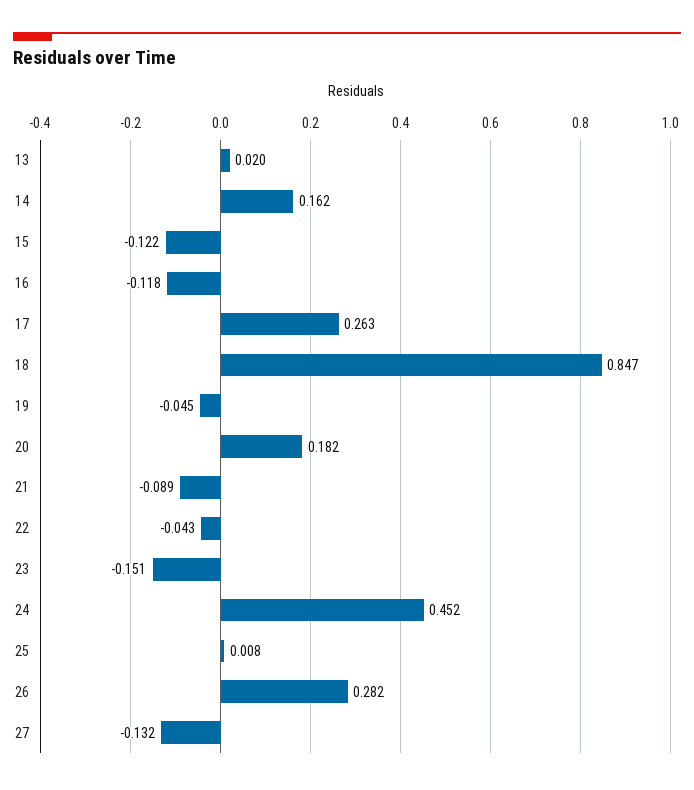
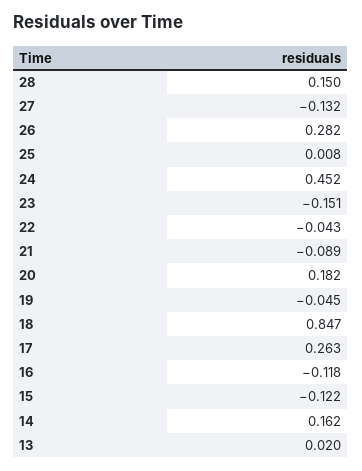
  {
    "13": 0.02,
    "14": 0.162,
    "15": -0.122,
    "16": -0.118,
    "17": 0.263,
    "18": 0.847,
    "19": -0.045,
    "20": 0.182,
    "21": -0.089,
    "22": -0.043,
    "23": -0.151,
    "24": 0.452,
    "25": 0.008,
    "26": 0.282,
-   "27": -0.132
+   "27": -0.132,
+   "28": 0.15
  }

